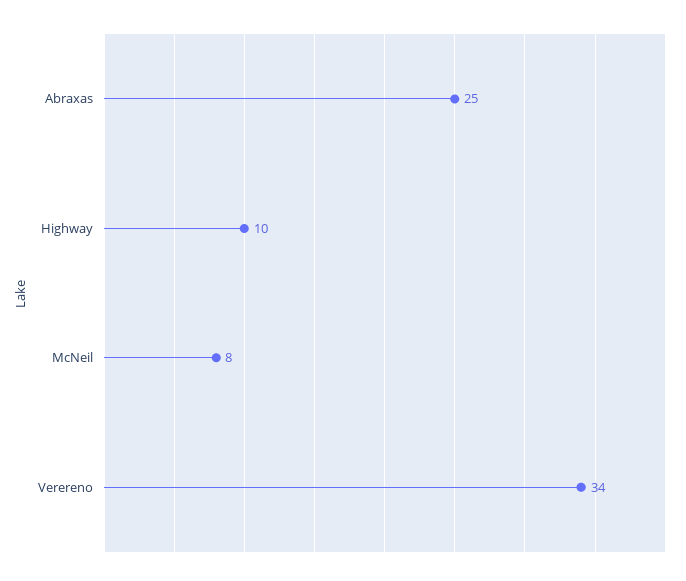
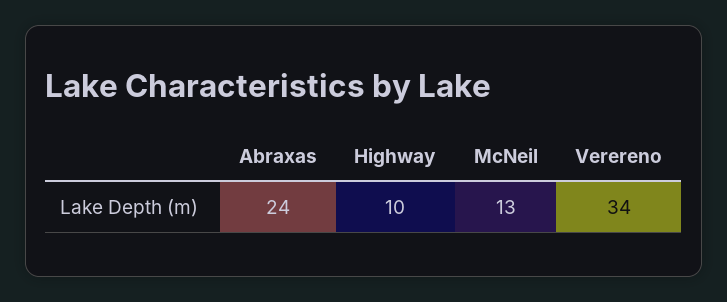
  {
-   "Abraxas": 25,
+   "Abraxas": 24,
    "Highway": 10,
-   "McNeil": 8,
+   "McNeil": 13,
    "Verereno": 34
  }

